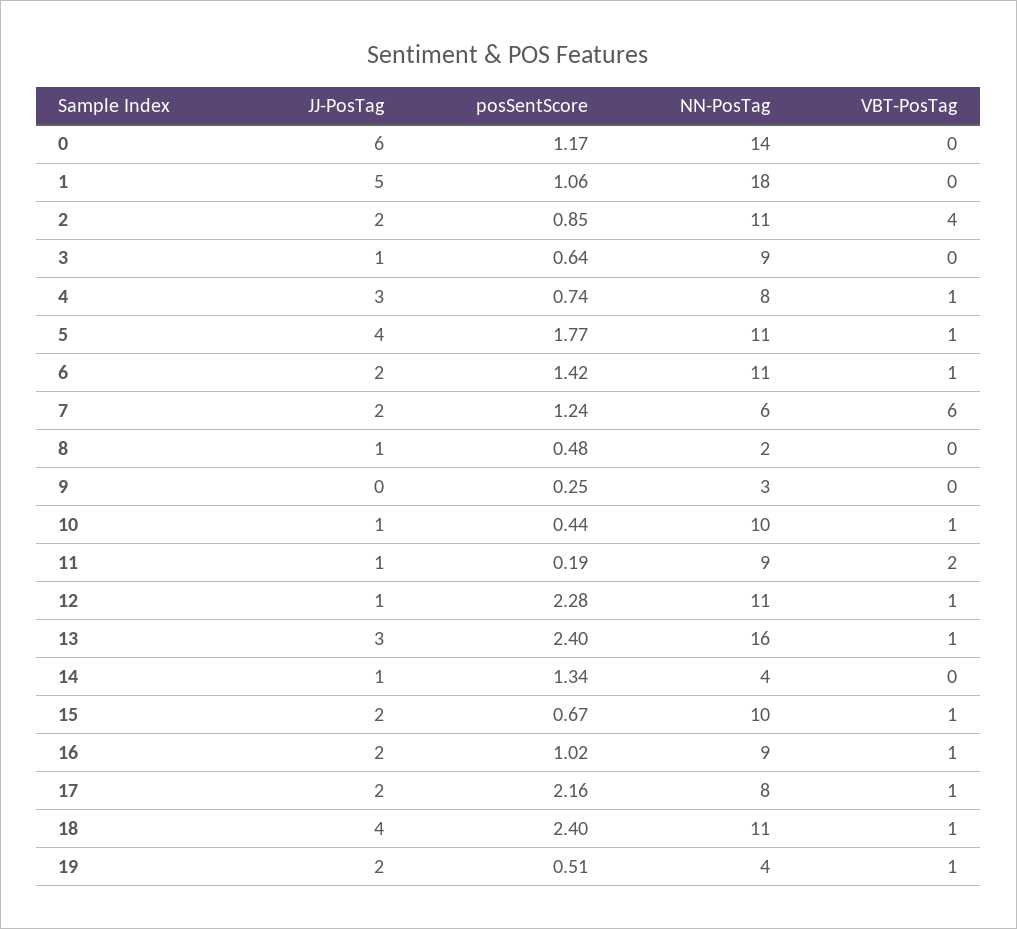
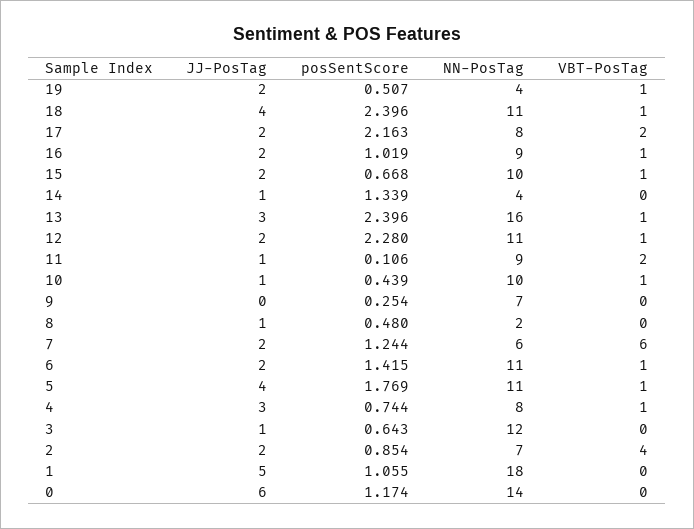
  {
    "JJ-PosTag": {
      "0": 6,
      "1": 5,
      "2": 2,
      "3": 1,
      "4": 3,
      "5": 4,
      "6": 2,
      "7": 2,
      "8": 1,
      "9": 0,
      "10": 1,
      "11": 1,
-     "12": 1,
+     "12": 2,
      "13": 3,
      "14": 1,
      "15": 2,
      "16": 2,
      "17": 2,
      "18": 4,
      "19": 2
    },
    "posSentScore": {
      "0": 1.174,
      "1": 1.055,
      "2": 0.854,
      "3": 0.643,
      "4": 0.744,
      "5": 1.769,
      "6": 1.415,
      "7": 1.244,
      "8": 0.48,
      "9": 0.254,
      "10": 0.439,
-     "11": 0.19,
+     "11": 0.106,
      "12": 2.28,
      "13": 2.396,
      "14": 1.339,
      "15": 0.668,
      "16": 1.019,
      "17": 2.163,
      "18": 2.396,
      "19": 0.507
    },
    "NN-PosTag": {
      "0": 14,
      "1": 18,
-     "2": 11,
+     "2": 7,
-     "3": 9,
+     "3": 12,
      "4": 8,
      "5": 11,
      "6": 11,
      "7": 6,
      "8": 2,
-     "9": 3,
+     "9": 7,
      "10": 10,
      "11": 9,
      "12": 11,
      "13": 16,
      "14": 4,
      "15": 10,
      "16": 9,
      "17": 8,
      "18": 11,
      "19": 4
    },
    "VBT-PosTag": {
      "0": 0,
      "1": 0,
      "2": 4,
      "3": 0,
      "4": 1,
      "5": 1,
      "6": 1,
      "7": 6,
      "8": 0,
      "9": 0,
      "10": 1,
      "11": 2,
      "12": 1,
      "13": 1,
      "14": 0,
      "15": 1,
      "16": 1,
-     "17": 1,
+     "17": 2,
      "18": 1,
      "19": 1
    }
  }

